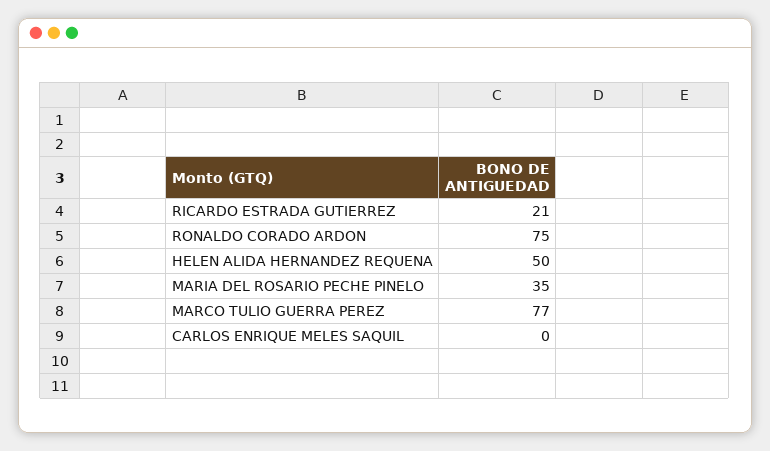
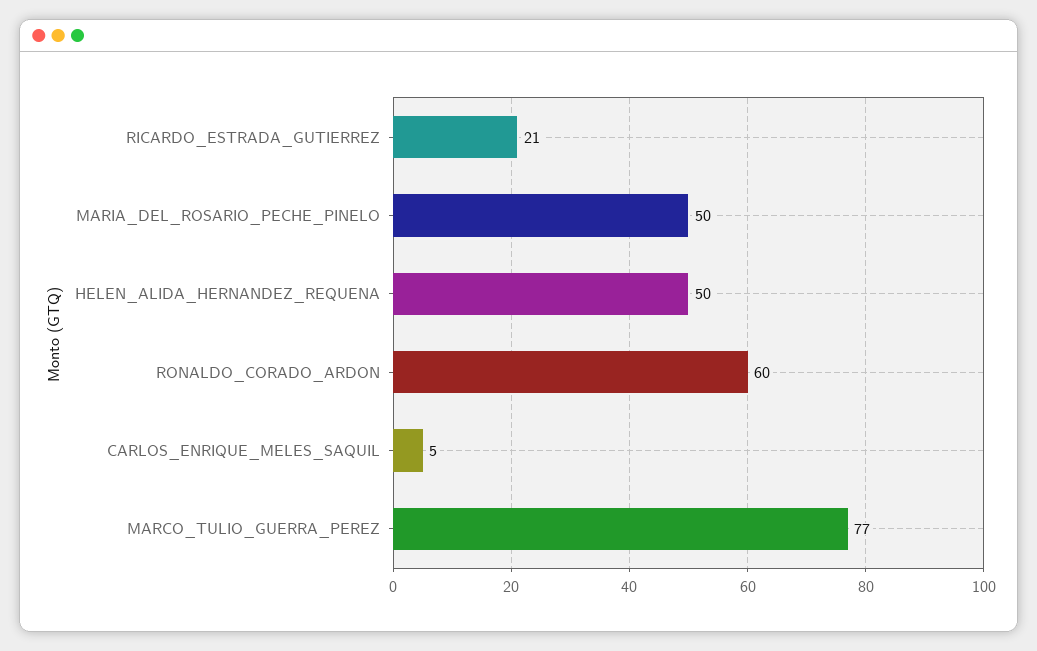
  {
    "RICARDO ESTRADA GUTIERREZ": 21,
-   "RONALDO CORADO ARDON": 75,
+   "RONALDO CORADO ARDON": 60,
    "HELEN ALIDA HERNANDEZ REQUENA": 50,
-   "MARIA DEL ROSARIO PECHE PINELO": 35,
+   "MARIA DEL ROSARIO PECHE PINELO": 50,
    "MARCO TULIO GUERRA PEREZ": 77,
-   "CARLOS ENRIQUE MELES SAQUIL": 0
+   "CARLOS ENRIQUE MELES SAQUIL": 5
  }

